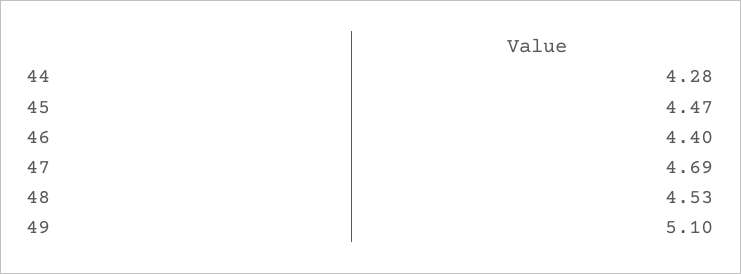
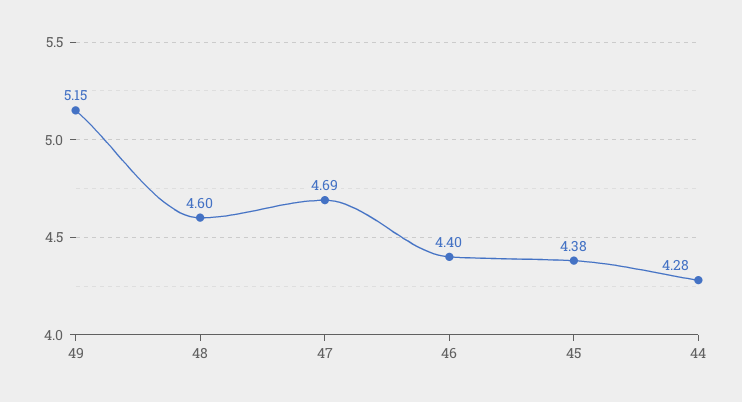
  {
    "44": 4.28,
-   "45": 4.47,
+   "45": 4.38,
    "46": 4.4,
    "47": 4.69,
-   "48": 4.53,
+   "48": 4.6,
-   "49": 5.1
+   "49": 5.15
  }

